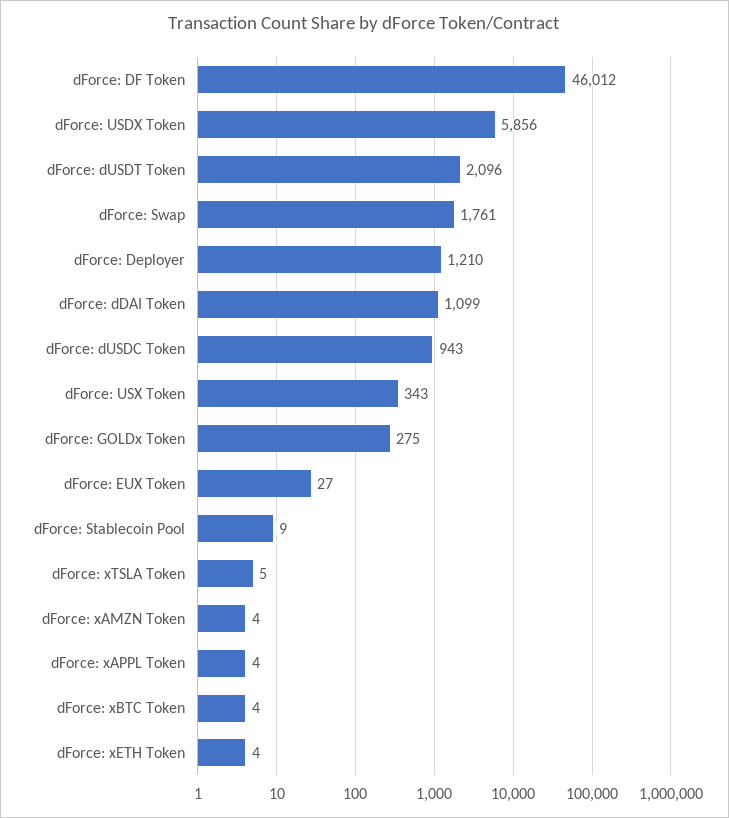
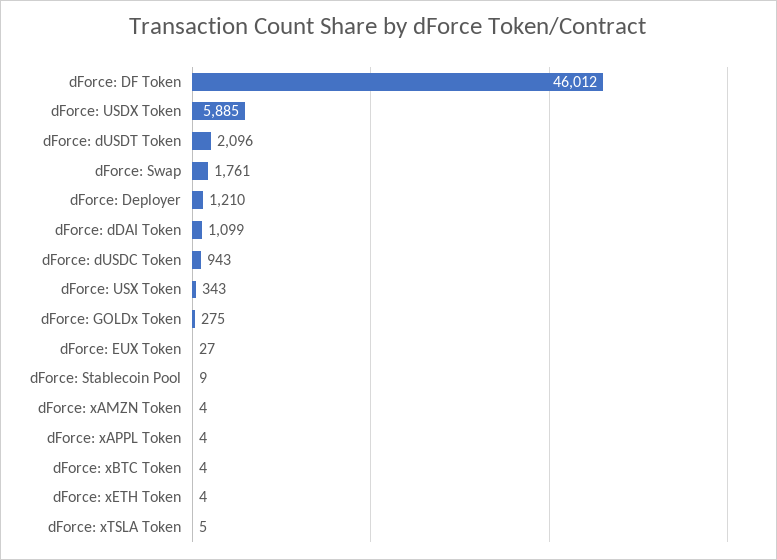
  {
    "dForce: DF Token": 46012,
-   "dForce: USDX Token": 5856,
+   "dForce: USDX Token": 5885,
    "dForce: dUSDT Token": 2096,
    "dForce: Swap": 1761,
    "dForce: Deployer": 1210,
    "dForce: dDAI Token": 1099,
    "dForce: dUSDC Token": 943,
    "dForce: USX Token": 343,
    "dForce: GOLDx Token": 275,
    "dForce: EUX Token": 27,
    "dForce: Stablecoin Pool": 9,
    "dForce: xTSLA Token": 5,
    "dForce: xAMZN Token": 4,
    "dForce: xAPPL Token": 4,
    "dForce: xBTC Token": 4,
    "dForce: xETH Token": 4
  }

